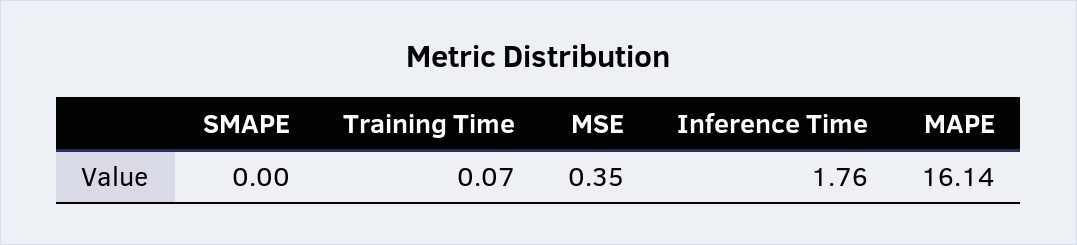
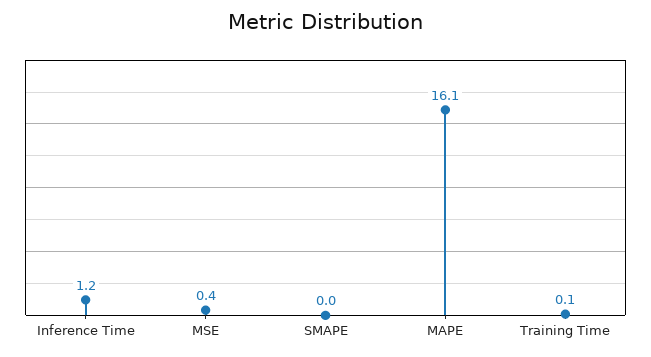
  {
    "SMAPE": 0,
    "Training Time": 0.07,
    "MSE": 0.35,
-   "Inference Time": 1.76,
+   "Inference Time": 1.2,
    "MAPE": 16.14
  }

